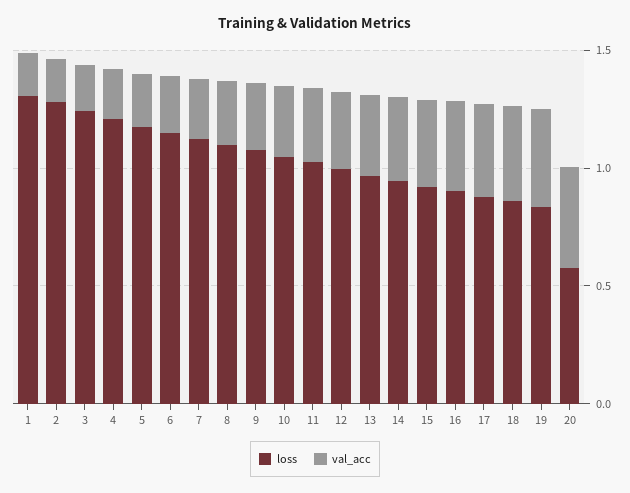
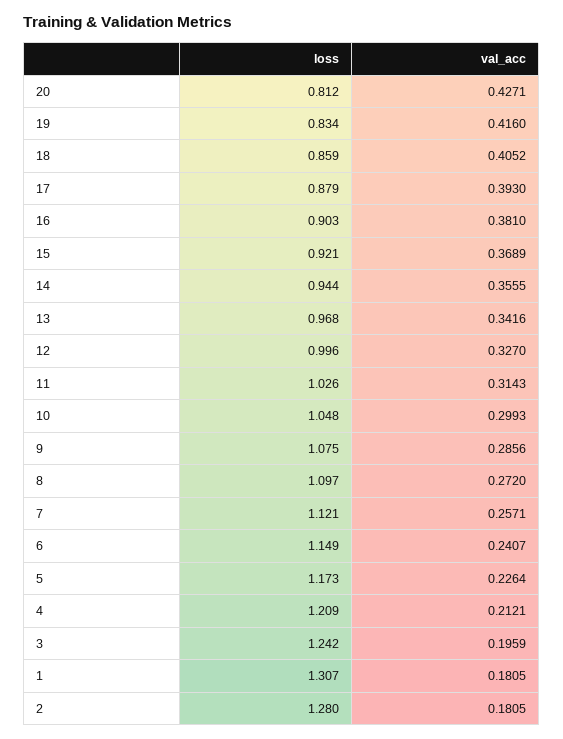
  {
    "loss": {
      "1": 1.307,
      "2": 1.28,
      "3": 1.242,
      "4": 1.209,
      "5": 1.173,
      "6": 1.149,
      "7": 1.121,
      "8": 1.097,
      "9": 1.075,
      "10": 1.048,
      "11": 1.026,
      "12": 0.996,
      "13": 0.968,
      "14": 0.944,
      "15": 0.921,
      "16": 0.903,
      "17": 0.879,
      "18": 0.859,
      "19": 0.834,
-     "20": 0.6
+     "20": 0.812
    },
    "val_acc": {
      "1": 0.1805,
      "2": 0.1805,
      "3": 0.1959,
      "4": 0.2121,
      "5": 0.2264,
      "6": 0.2407,
      "7": 0.2571,
      "8": 0.272,
      "9": 0.2856,
      "10": 0.2993,
      "11": 0.3143,
      "12": 0.327,
      "13": 0.3416,
      "14": 0.3555,
      "15": 0.3689,
      "16": 0.381,
      "17": 0.393,
      "18": 0.4052,
      "19": 0.416,
      "20": 0.4271
    }
  }

